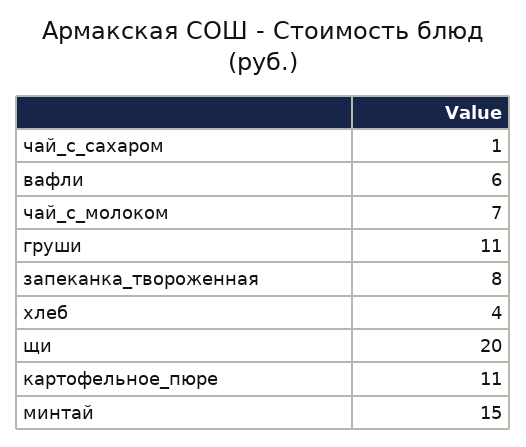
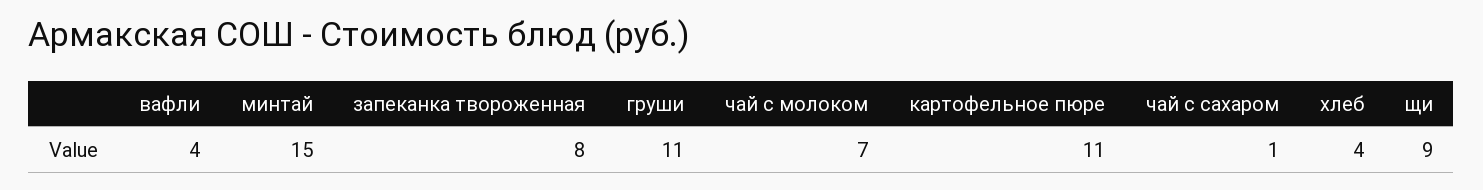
  {
    "чай_с_сахаром": 1,
-   "вафли": 6,
+   "вафли": 4,
    "чай_с_молоком": 7,
    "груши": 11,
    "запеканка_твороженная": 8,
    "хлеб": 4,
-   "щи": 20,
+   "щи": 9,
    "картофельное_пюре": 11,
    "минтай": 15
  }

